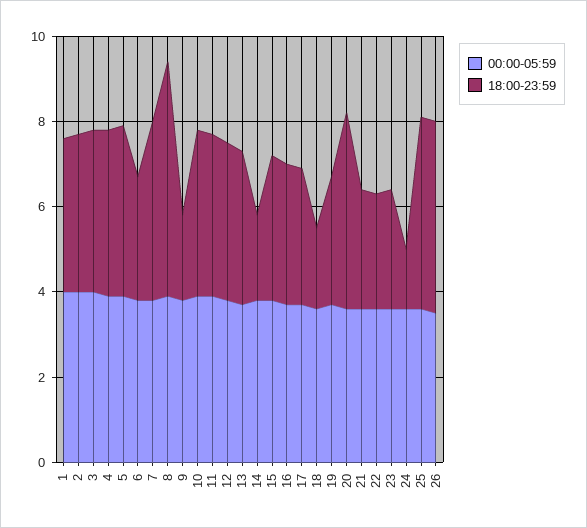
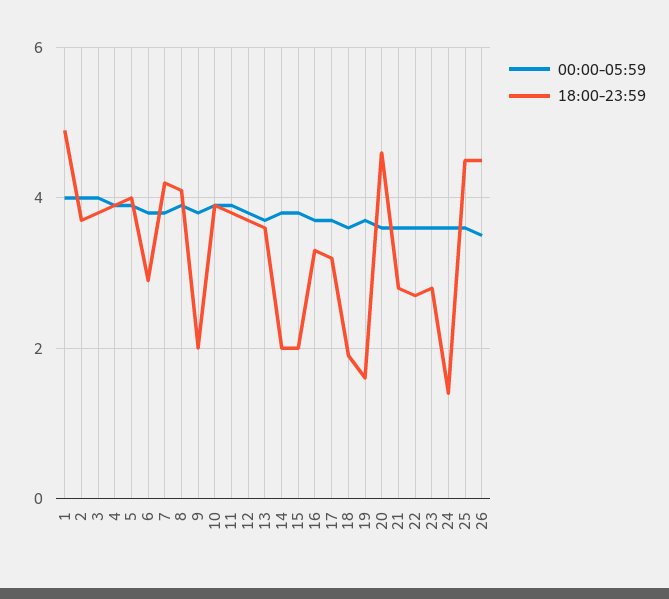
  {
    "00:00-05:59": {
      "1": 4,
      "2": 4,
      "3": 4,
      "4": 4,
      "5": 4,
      "6": 4,
      "7": 4,
      "8": 4,
      "9": 4,
      "10": 4,
      "11": 4,
      "12": 4,
      "13": 3.5,
      "14": 4,
      "15": 4,
      "16": 3.5,
      "17": 3.5,
      "18": 3.5,
      "19": 3.5,
      "20": 3.5,
      "21": 3.5,
      "22": 3.5,
      "23": 3.5,
      "24": 3.5,
      "25": 3.5,
      "26": 3.5
    },
    "18:00-23:59": {
-     "1": 3.5,
+     "1": 5,
      "2": 3.5,
      "3": 4,
      "4": 4,
      "5": 4,
      "6": 3,
      "7": 4,
-     "8": 5.5,
+     "8": 4,
      "9": 2,
      "10": 4,
      "11": 4,
      "12": 3.5,
      "13": 3.5,
      "14": 2,
-     "15": 3.5,
+     "15": 2,
      "16": 3.5,
      "17": 3,
      "18": 2,
-     "19": 3,
+     "19": 1.5,
      "20": 4.5,
      "21": 3,
      "22": 2.5,
      "23": 3,
      "24": 1.5,
      "25": 4.5,
      "26": 4.5
    }
  }

